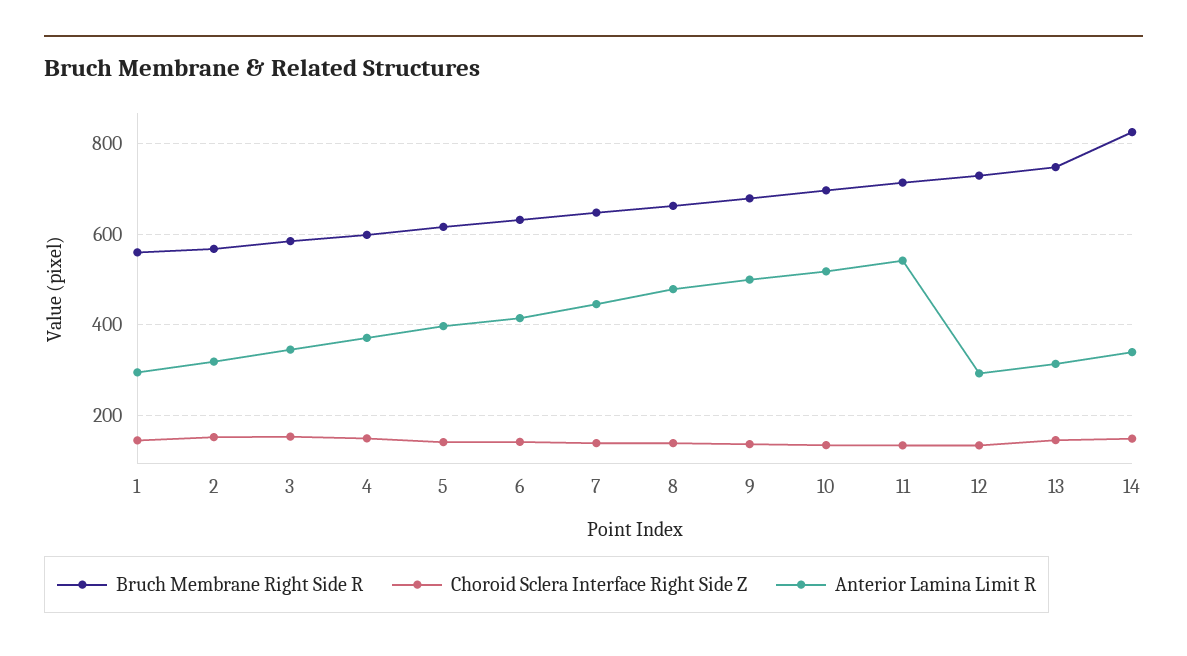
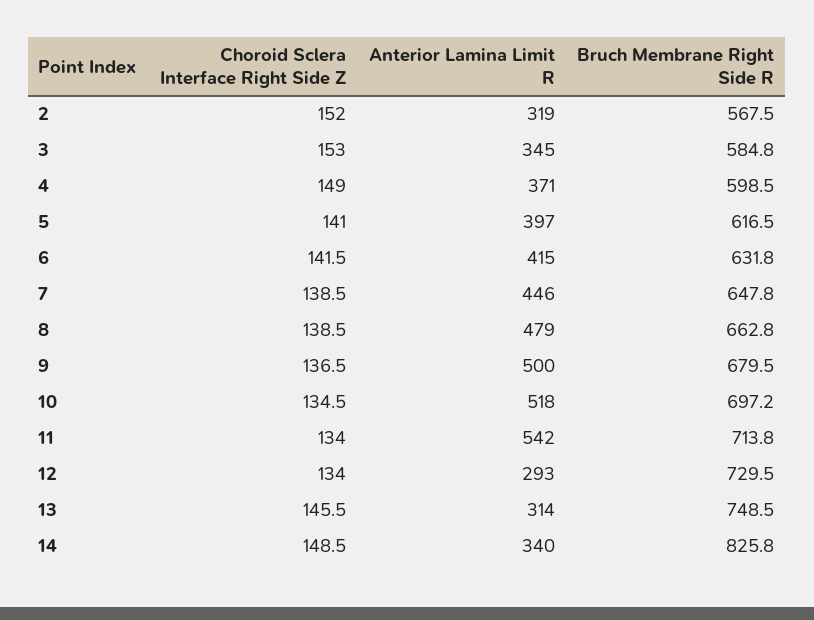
  {
    "Bruch Membrane Right Side R": {
-     "1": 560,
      "2": 567.5,
      "3": 584.8,
      "4": 598.5,
      "5": 616.5,
      "6": 631.8,
      "7": 647.8,
      "8": 662.8,
      "9": 679.5,
      "10": 697.2,
      "11": 713.8,
      "12": 729.5,
      "13": 748.5,
      "14": 825.8
    },
    "Choroid Sclera Interface Right Side Z": {
-     "1": 140,
      "2": 152,
      "3": 153,
      "4": 149,
      "5": 141,
      "6": 141.5,
      "7": 138.5,
      "8": 138.5,
      "9": 136.5,
      "10": 134.5,
      "11": 134,
      "12": 134,
      "13": 145.5,
      "14": 148.5
    },
    "Anterior Lamina Limit R": {
-     "1": 300,
      "2": 319,
      "3": 345,
      "4": 371,
      "5": 397,
      "6": 415,
      "7": 446,
      "8": 479,
      "9": 500,
      "10": 518,
      "11": 542,
      "12": 293,
      "13": 314,
      "14": 340
    }
  }

